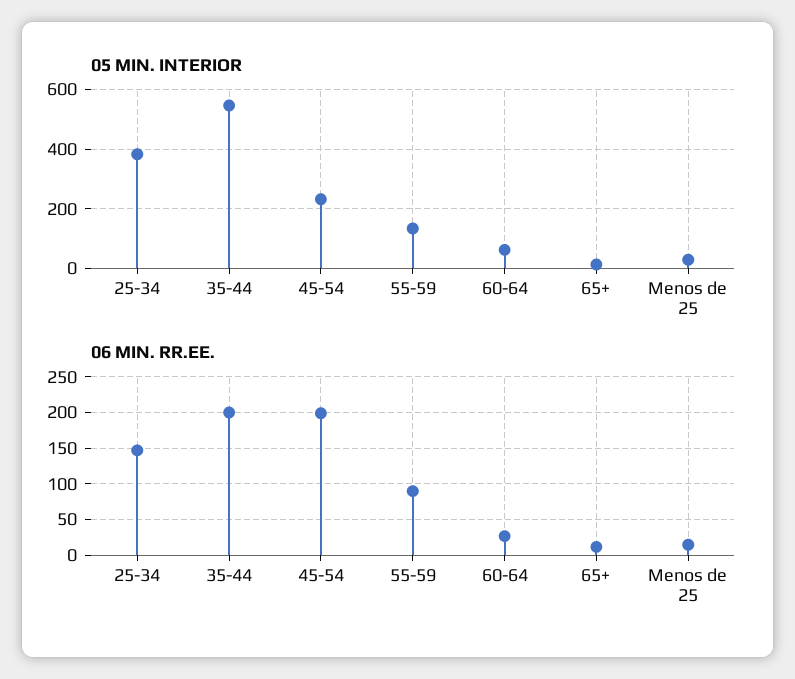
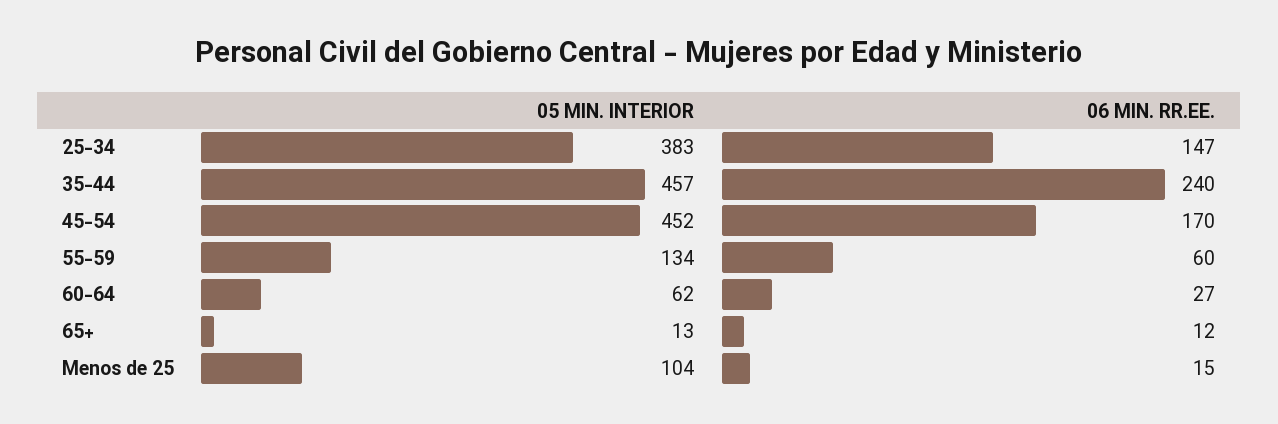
  {
    "05 MIN. INTERIOR": {
      "25-34": 383,
-     "35-44": 550,
+     "35-44": 457,
-     "45-54": 225,
+     "45-54": 452,
      "55-59": 134,
      "60-64": 62,
      "65+": 13,
-     "Menos de 25": 25
+     "Menos de 25": 104
    },
    "06 MIN. RR.EE.": {
      "25-34": 147,
-     "35-44": 200,
+     "35-44": 240,
-     "45-54": 200,
+     "45-54": 170,
-     "55-59": 90,
+     "55-59": 60,
      "60-64": 27,
      "65+": 12,
      "Menos de 25": 15
    }
  }

